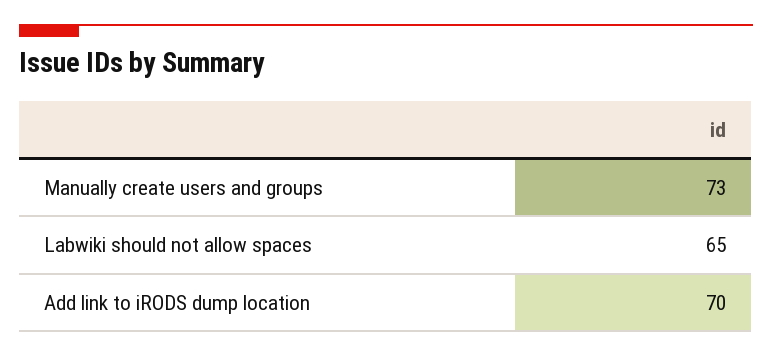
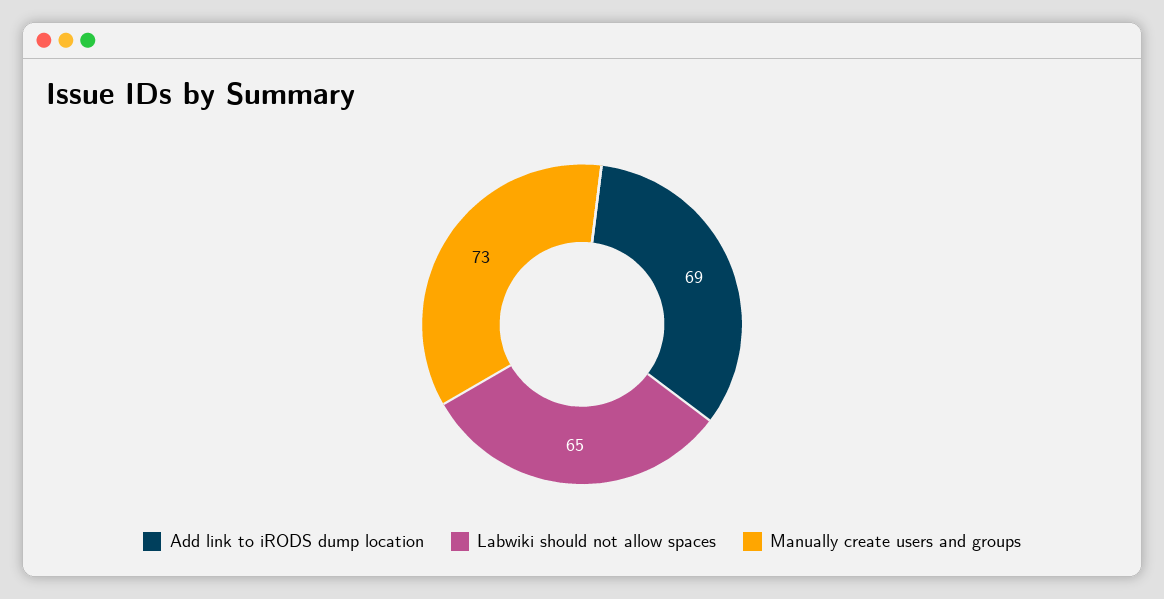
  {
    "Manually create users and groups": 73,
    "Labwiki should not allow spaces": 65,
-   "Add link to iRODS dump location": 70
+   "Add link to iRODS dump location": 69
  }

